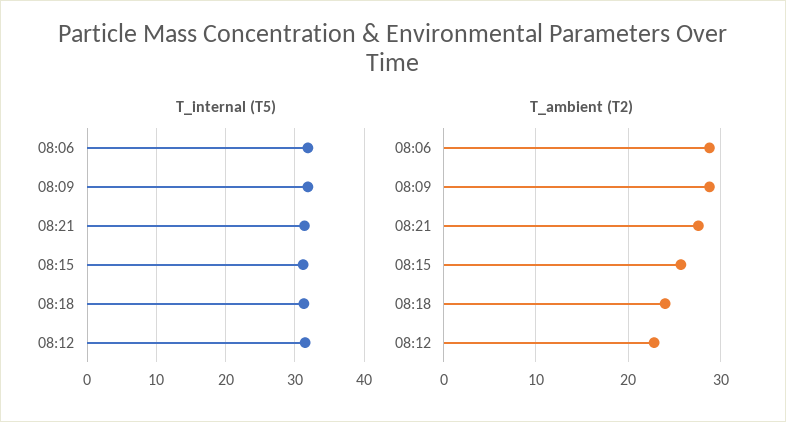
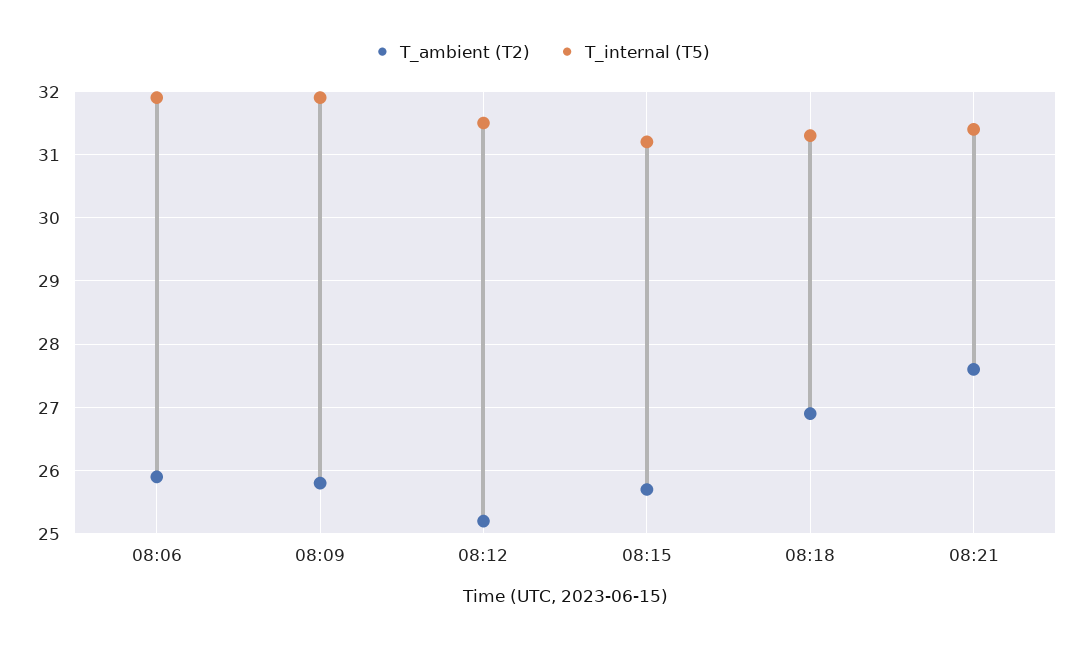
  {
    "T_internal (T5)": {
      "08:06": 31.9,
      "08:09": 31.9,
      "08:21": 31.4,
      "08:15": 31.2,
      "08:18": 31.3,
      "08:12": 31.5
    },
    "T_ambient (T2)": {
-     "08:06": 29,
+     "08:06": 25.9,
-     "08:09": 29,
+     "08:09": 25.8,
      "08:21": 27.6,
      "08:15": 25.7,
-     "08:18": 24,
+     "08:18": 26.9,
-     "08:12": 23
+     "08:12": 25.2
    }
  }

